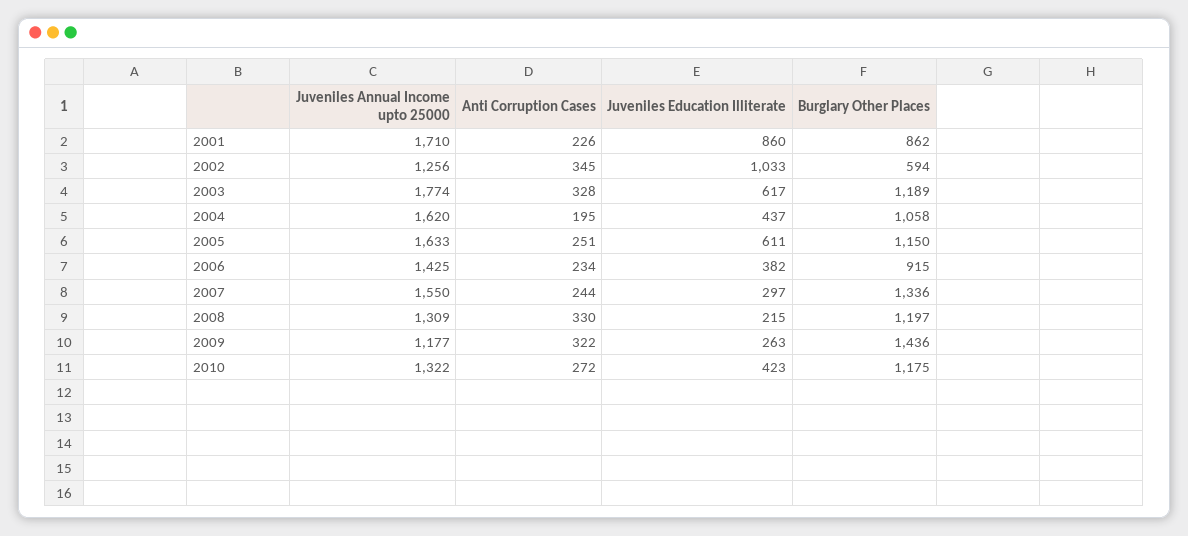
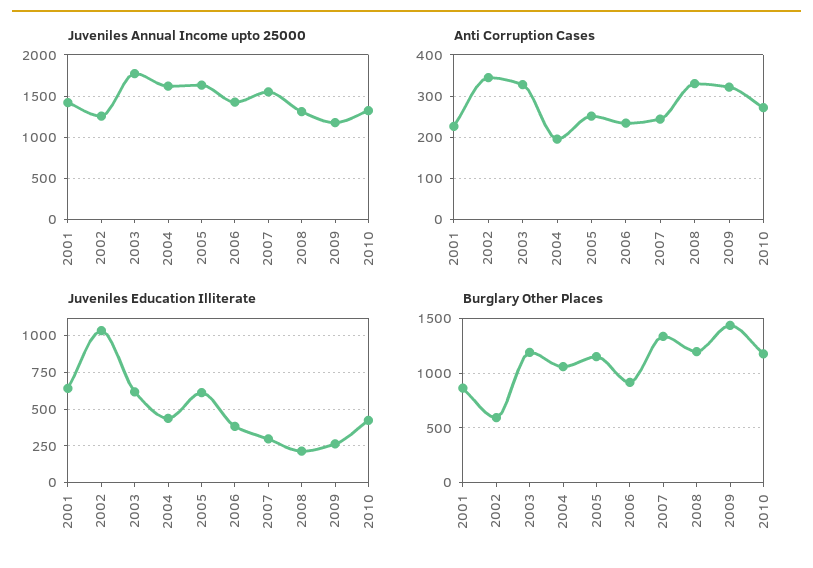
  {
    "Juveniles Annual Income upto 25000": {
-     "2001": 1710,
+     "2001": 1400,
      "2002": 1256,
      "2003": 1774,
      "2004": 1620,
      "2005": 1633,
      "2006": 1425,
      "2007": 1550,
      "2008": 1309,
      "2009": 1177,
      "2010": 1322
    },
    "Anti Corruption Cases": {
      "2001": 226,
      "2002": 345,
      "2003": 328,
      "2004": 195,
      "2005": 251,
      "2006": 234,
      "2007": 244,
      "2008": 330,
      "2009": 322,
      "2010": 272
    },
    "Juveniles Education Illiterate": {
-     "2001": 860,
+     "2001": 650,
      "2002": 1033,
      "2003": 617,
      "2004": 437,
      "2005": 611,
      "2006": 382,
      "2007": 297,
      "2008": 215,
      "2009": 263,
      "2010": 423
    },
    "Burglary Other Places": {
      "2001": 862,
      "2002": 594,
      "2003": 1189,
      "2004": 1058,
      "2005": 1150,
      "2006": 915,
      "2007": 1336,
      "2008": 1197,
      "2009": 1436,
      "2010": 1175
    }
  }

